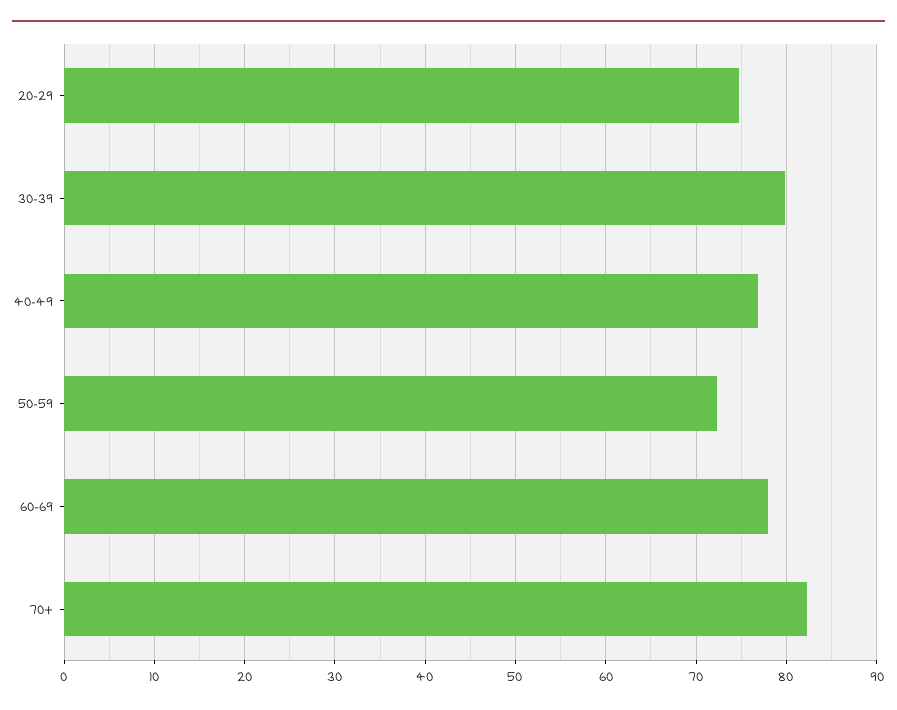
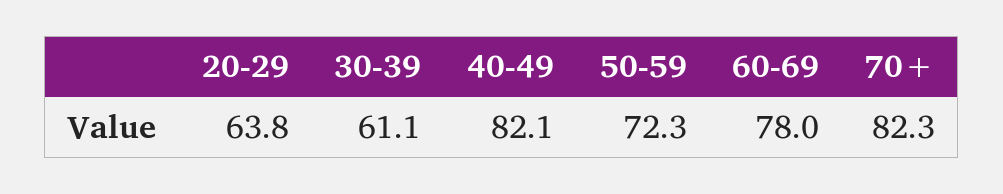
  {
-   "20-29": 75,
+   "20-29": 63.8,
-   "30-39": 80,
+   "30-39": 61.1,
-   "40-49": 77,
+   "40-49": 82.1,
    "50-59": 72.3,
    "60-69": 78,
    "70+": 82.3
  }

